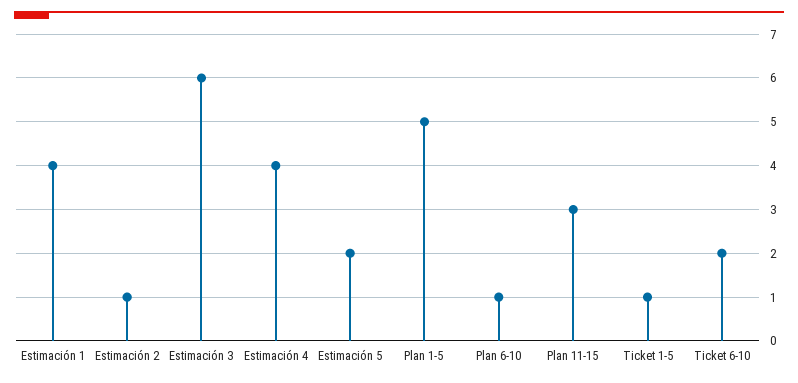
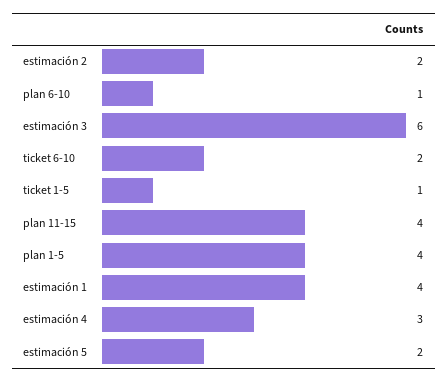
  {
    "Estimación 1": 4,
-   "Estimación 2": 1,
+   "Estimación 2": 2,
    "Estimación 3": 6,
-   "Estimación 4": 4,
+   "Estimación 4": 3,
    "Estimación 5": 2,
-   "Plan 1-5": 5,
+   "Plan 1-5": 4,
    "Plan 6-10": 1,
-   "Plan 11-15": 3,
+   "Plan 11-15": 4,
    "Ticket 1-5": 1,
    "Ticket 6-10": 2
  }

